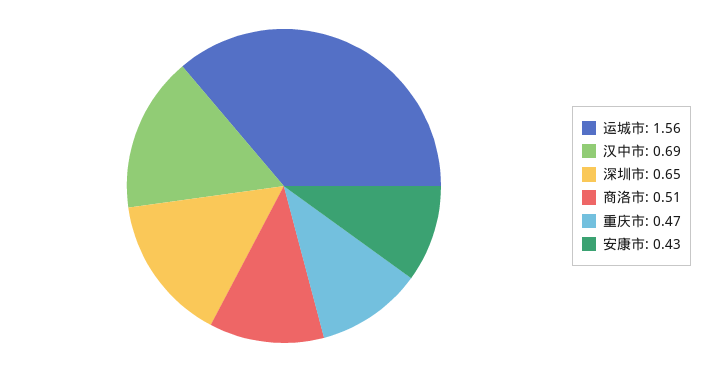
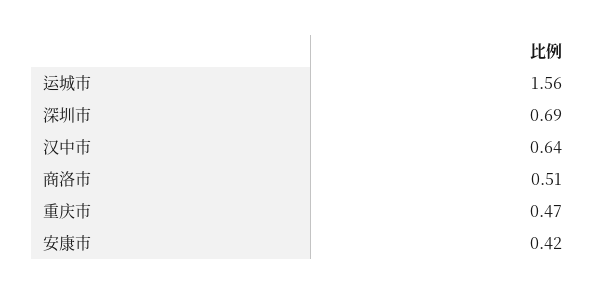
  {
    "运城市": 1.56,
-   "汉中市": 0.69,
+   "汉中市": 0.64,
-   "深圳市": 0.65,
+   "深圳市": 0.69,
    "商洛市": 0.51,
    "重庆市": 0.47,
-   "安康市": 0.43
+   "安康市": 0.42
  }

